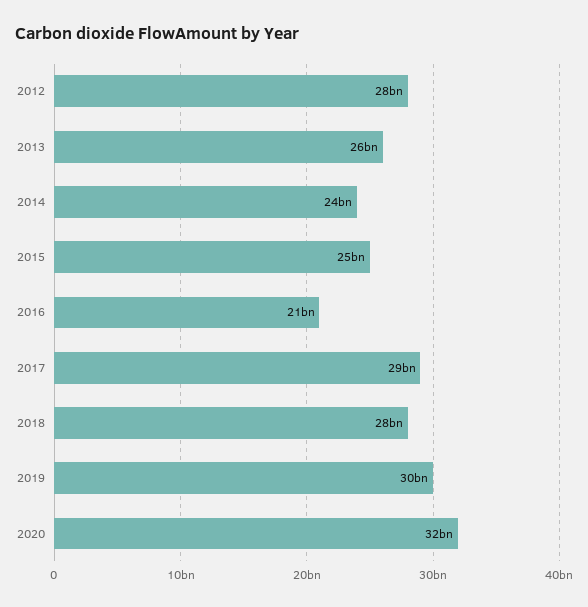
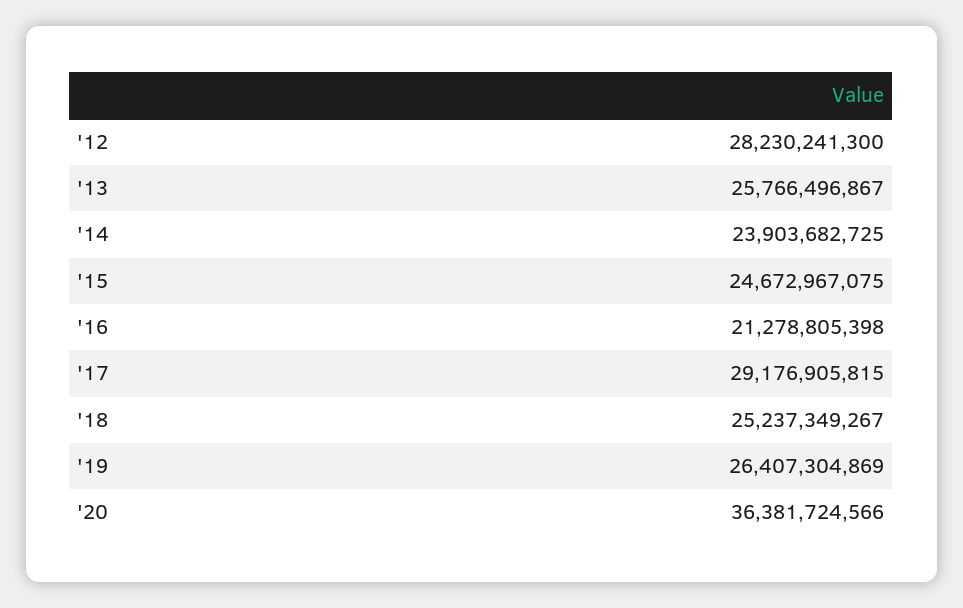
  {
    "2012": 28230241300,
    "2013": 25766496867,
    "2014": 23903682725,
    "2015": 24672967075,
    "2016": 21278805398,
    "2017": 29176905815,
-   "2018": 28000000000,
+   "2018": 25237349267,
-   "2019": 30000000000,
+   "2019": 26407304869,
-   "2020": 32000000000
+   "2020": 36381724566
  }

